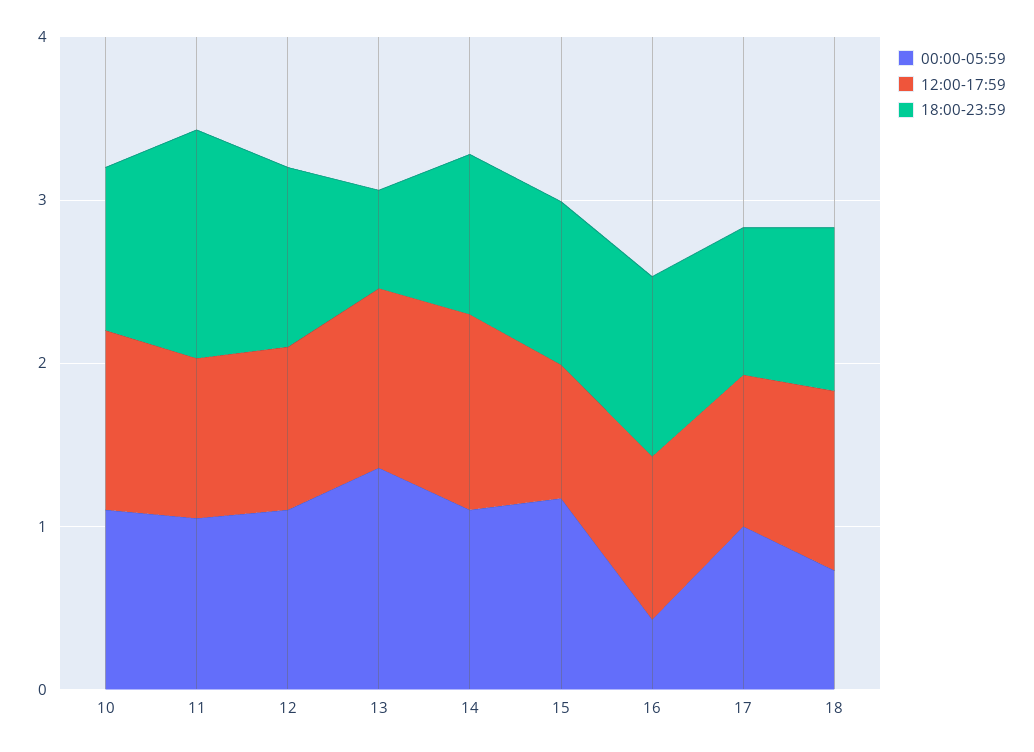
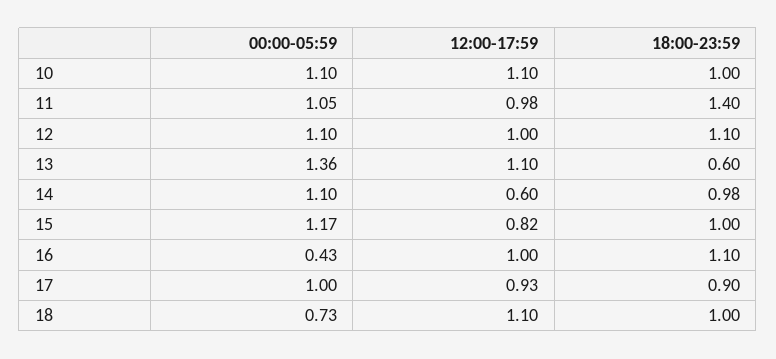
  {
    "00:00-05:59": {
      "10": 1.1,
      "11": 1.05,
      "12": 1.1,
      "13": 1.36,
      "14": 1.1,
      "15": 1.17,
      "16": 0.43,
      "17": 1,
      "18": 0.73
    },
    "12:00-17:59": {
      "10": 1.1,
      "11": 0.98,
      "12": 1,
      "13": 1.1,
-     "14": 1.2,
+     "14": 0.6,
      "15": 0.82,
      "16": 1,
      "17": 0.93,
      "18": 1.1
    },
    "18:00-23:59": {
      "10": 1,
      "11": 1.4,
      "12": 1.1,
      "13": 0.6,
      "14": 0.98,
      "15": 1,
      "16": 1.1,
      "17": 0.9,
      "18": 1
    }
  }

